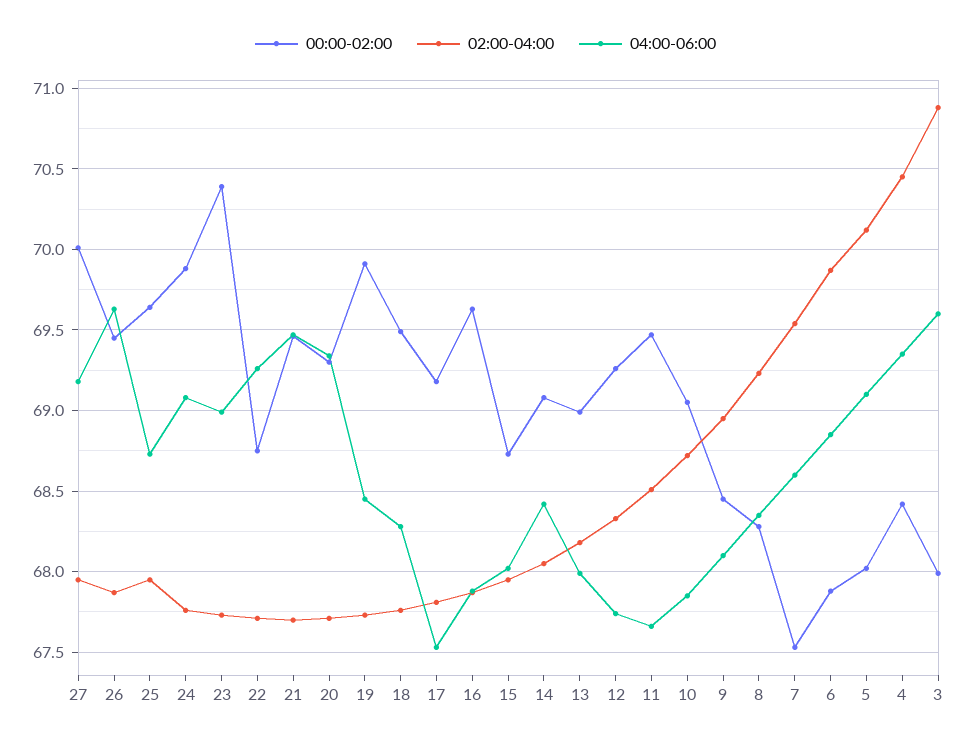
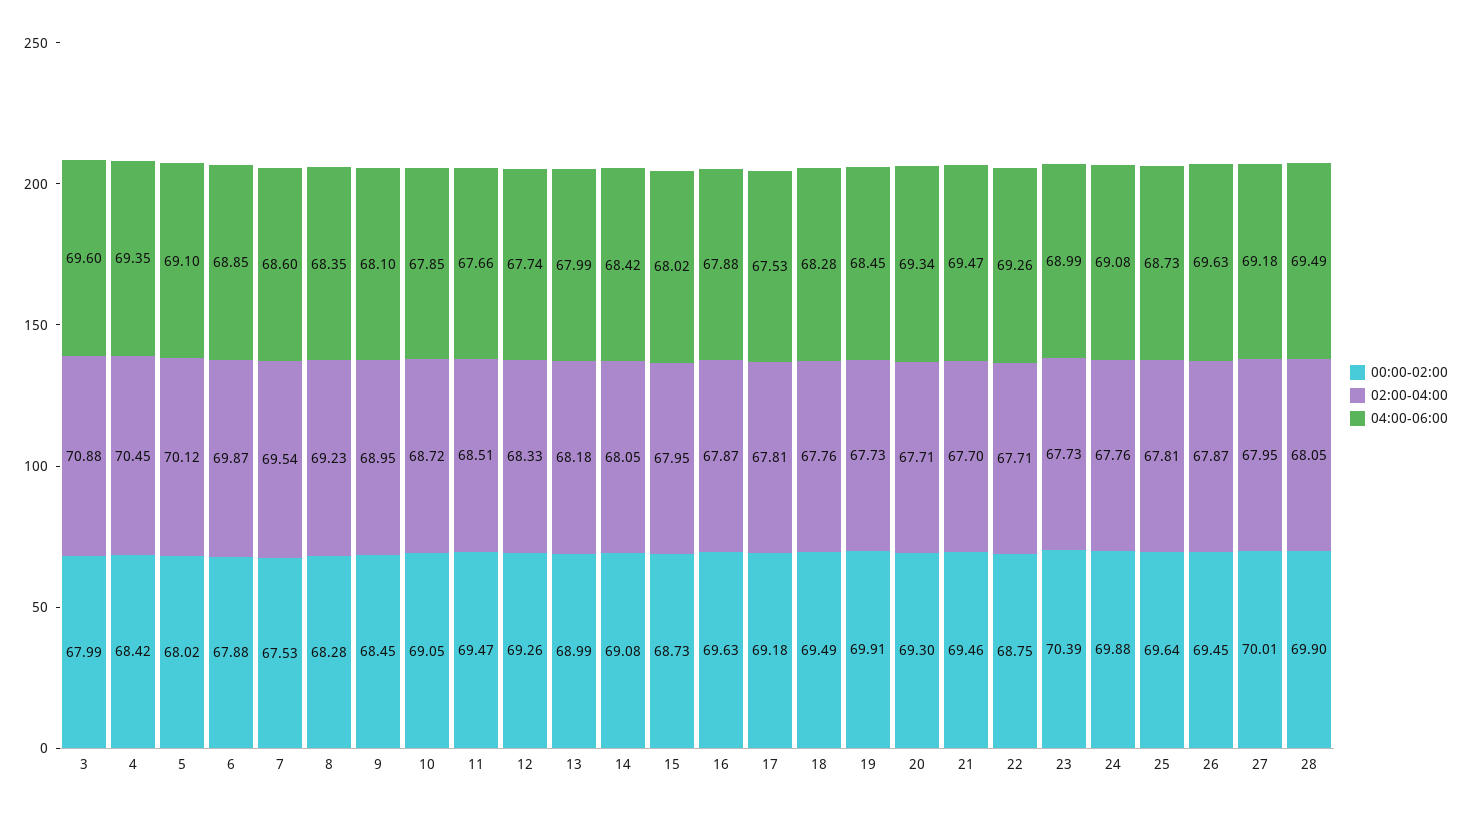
  {
    "00:00-02:00": {
      "27": 70.01,
      "26": 69.45,
      "25": 69.64,
      "24": 69.88,
      "23": 70.39,
      "22": 68.75,
      "21": 69.46,
      "20": 69.3,
      "19": 69.91,
      "18": 69.49,
      "17": 69.18,
      "16": 69.63,
      "15": 68.73,
      "14": 69.08,
      "13": 68.99,
      "12": 69.26,
      "11": 69.47,
      "10": 69.05,
      "9": 68.45,
      "8": 68.28,
      "7": 67.53,
      "6": 67.88,
      "5": 68.02,
      "4": 68.42,
-     "3": 67.99
+     "3": 67.99,
+     "28": 69.9
    },
    "02:00-04:00": {
      "27": 67.95,
      "26": 67.87,
-     "25": 67.95,
+     "25": 67.81,
      "24": 67.76,
      "23": 67.73,
      "22": 67.71,
      "21": 67.7,
      "20": 67.71,
      "19": 67.73,
      "18": 67.76,
      "17": 67.81,
      "16": 67.87,
      "15": 67.95,
      "14": 68.05,
      "13": 68.18,
      "12": 68.33,
      "11": 68.51,
      "10": 68.72,
      "9": 68.95,
      "8": 69.23,
      "7": 69.54,
      "6": 69.87,
      "5": 70.12,
      "4": 70.45,
-     "3": 70.88
+     "3": 70.88,
+     "28": 68.05
    },
    "04:00-06:00": {
      "27": 69.18,
      "26": 69.63,
      "25": 68.73,
      "24": 69.08,
      "23": 68.99,
      "22": 69.26,
      "21": 69.47,
      "20": 69.34,
      "19": 68.45,
      "18": 68.28,
      "17": 67.53,
      "16": 67.88,
      "15": 68.02,
      "14": 68.42,
      "13": 67.99,
      "12": 67.74,
      "11": 67.66,
      "10": 67.85,
      "9": 68.1,
      "8": 68.35,
      "7": 68.6,
      "6": 68.85,
      "5": 69.1,
      "4": 69.35,
-     "3": 69.6
+     "3": 69.6,
+     "28": 69.49
    }
  }

